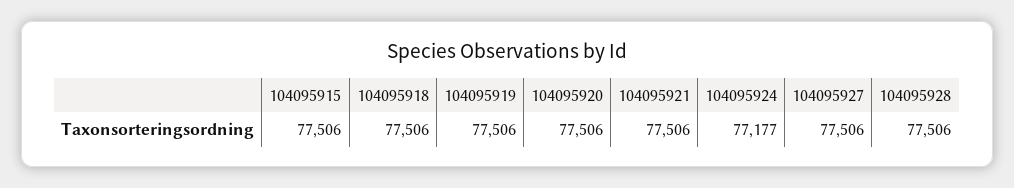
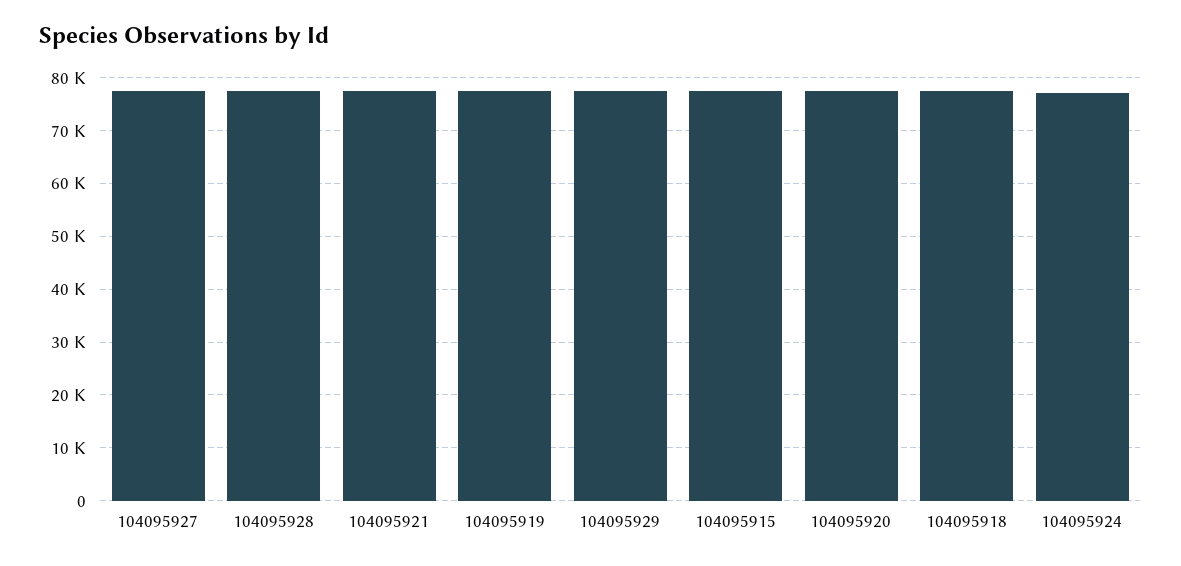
  {
    "104095915": 77506,
    "104095918": 77506,
    "104095919": 77506,
    "104095920": 77506,
    "104095921": 77506,
    "104095924": 77177,
    "104095927": 77506,
-   "104095928": 77506
+   "104095928": 77506,
+   "104095929": 78000
  }

